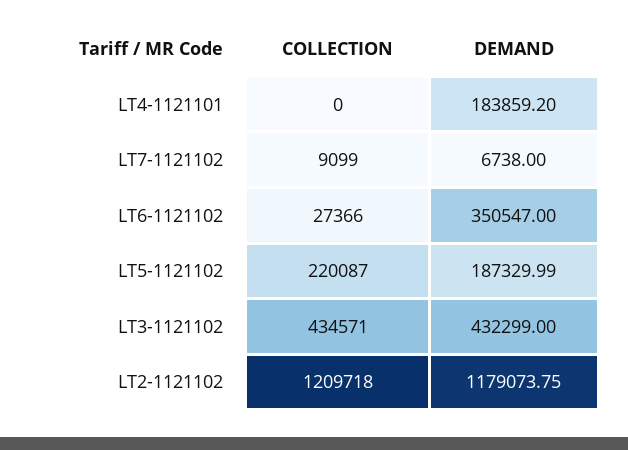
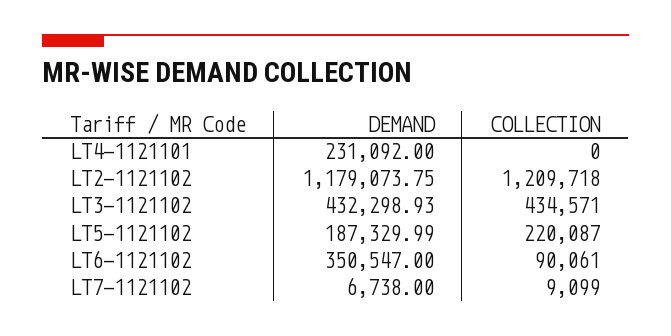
  {
    "COLLECTION": {
      "LT4-1121101": 0,
      "LT7-1121102": 9099,
-     "LT6-1121102": 27366,
+     "LT6-1121102": 90061,
      "LT5-1121102": 220087,
      "LT3-1121102": 434571,
      "LT2-1121102": 1209718
    },
    "DEMAND": {
-     "LT4-1121101": 183859.2,
+     "LT4-1121101": 231092,
      "LT7-1121102": 6738,
      "LT6-1121102": 350547,
      "LT5-1121102": 187329.99,
-     "LT3-1121102": 432299,
+     "LT3-1121102": 432298.93,
      "LT2-1121102": 1179073.75
    }
  }

